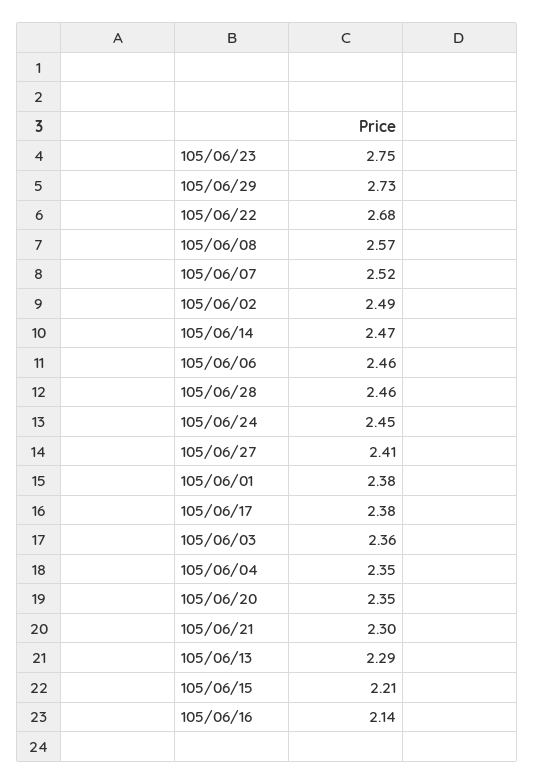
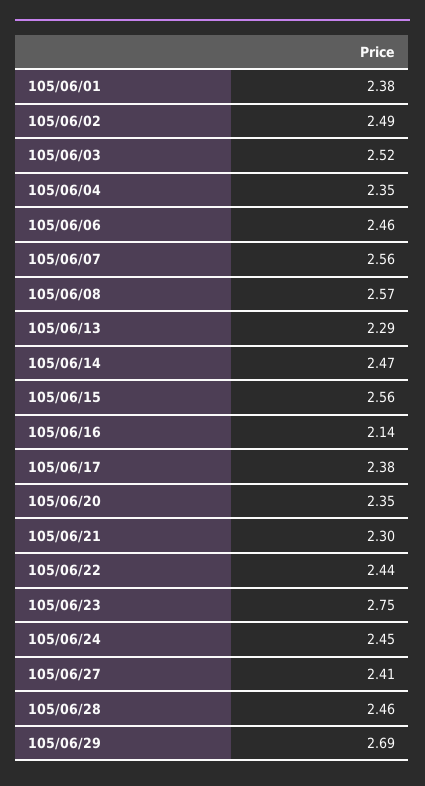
  {
    "105/06/23": 2.75,
-   "105/06/29": 2.73,
+   "105/06/29": 2.69,
-   "105/06/22": 2.68,
+   "105/06/22": 2.44,
    "105/06/08": 2.57,
-   "105/06/07": 2.52,
+   "105/06/07": 2.56,
    "105/06/02": 2.49,
    "105/06/14": 2.47,
    "105/06/06": 2.46,
    "105/06/28": 2.46,
    "105/06/24": 2.45,
    "105/06/27": 2.41,
    "105/06/01": 2.38,
    "105/06/17": 2.38,
-   "105/06/03": 2.36,
+   "105/06/03": 2.52,
    "105/06/04": 2.35,
    "105/06/20": 2.35,
    "105/06/21": 2.3,
    "105/06/13": 2.29,
-   "105/06/15": 2.21,
+   "105/06/15": 2.56,
    "105/06/16": 2.14
  }

